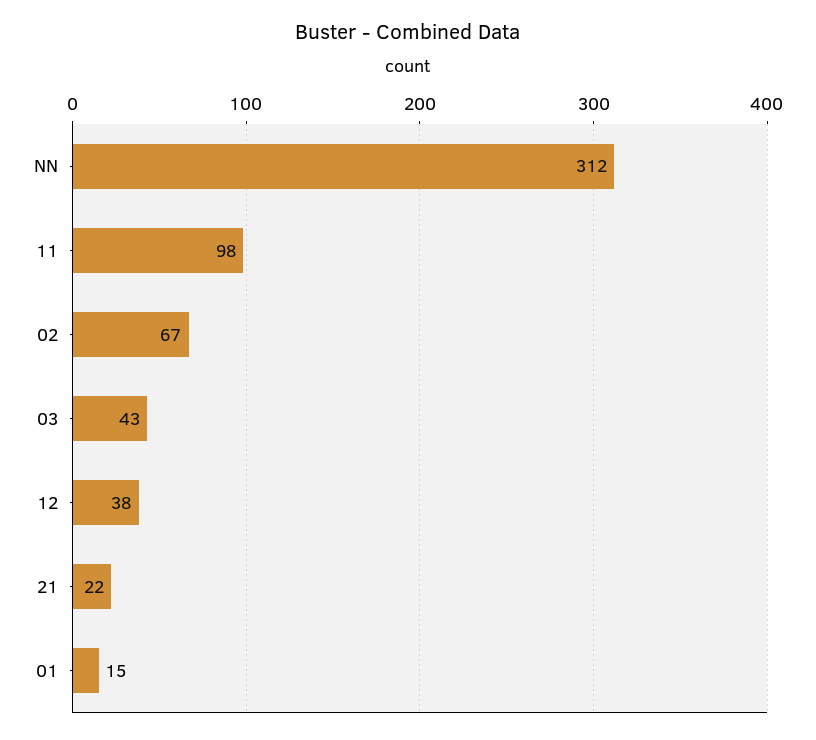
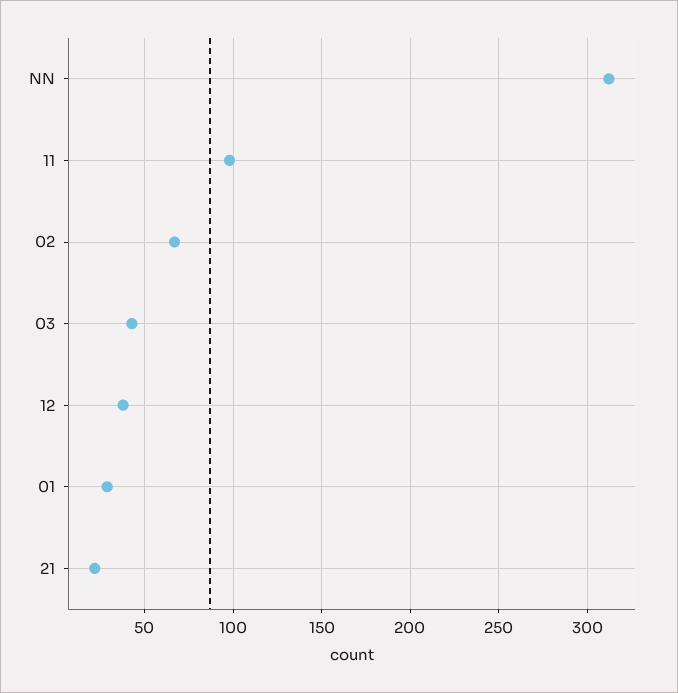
  {
    "NN": 312,
    "11": 98,
    "02": 67,
    "03": 43,
    "12": 38,
    "21": 22,
-   "01": 15
+   "01": 30
  }

